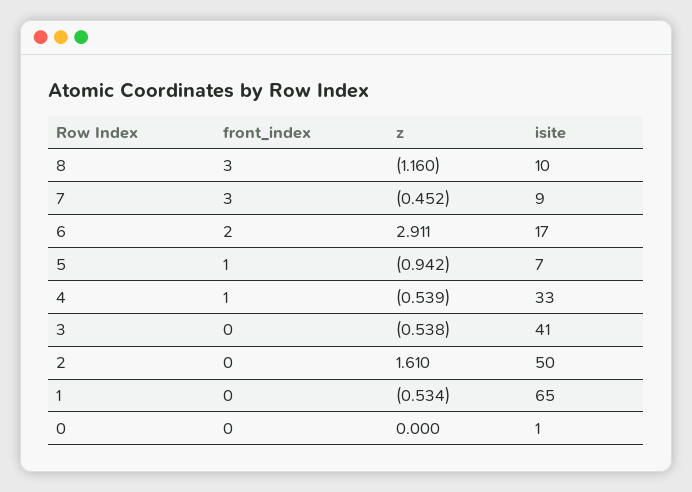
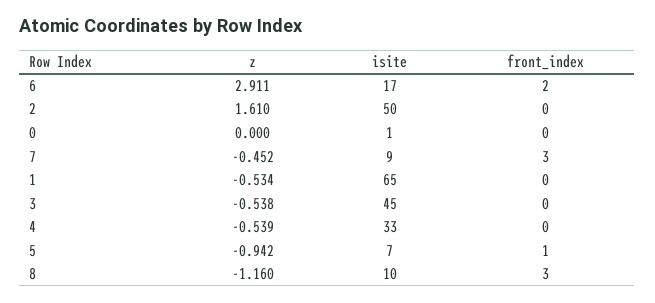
  {
    "front_index": {
      "8": 3,
      "7": 3,
      "6": 2,
      "5": 1,
-     "4": 1,
+     "4": 0,
      "3": 0,
      "2": 0,
      "1": 0,
      "0": 0
    },
    "z": {
      "8": -1.16,
      "7": -0.452,
      "6": 2.911,
      "5": -0.942,
      "4": -0.539,
      "3": -0.538,
      "2": 1.61,
      "1": -0.534,
      "0": 0
    },
    "isite": {
      "8": 10,
      "7": 9,
      "6": 17,
      "5": 7,
      "4": 33,
-     "3": 41,
+     "3": 45,
      "2": 50,
      "1": 65,
      "0": 1
    }
  }

